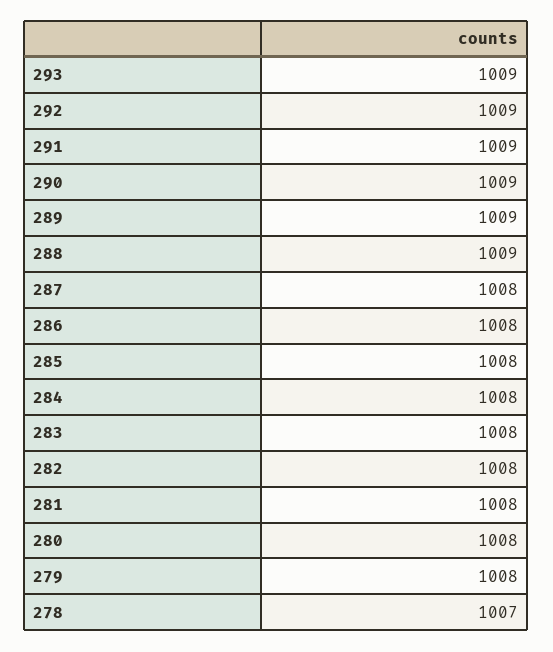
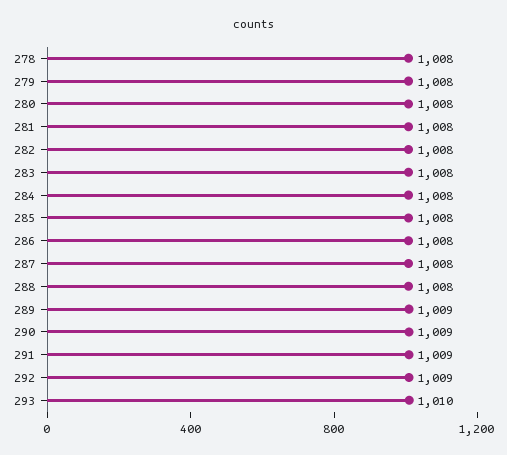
  {
-   "293": 1009,
+   "293": 1010,
    "292": 1009,
    "291": 1009,
    "290": 1009,
    "289": 1009,
-   "288": 1009,
+   "288": 1008,
    "287": 1008,
    "286": 1008,
    "285": 1008,
    "284": 1008,
    "283": 1008,
    "282": 1008,
    "281": 1008,
    "280": 1008,
    "279": 1008,
-   "278": 1007
+   "278": 1008
  }

